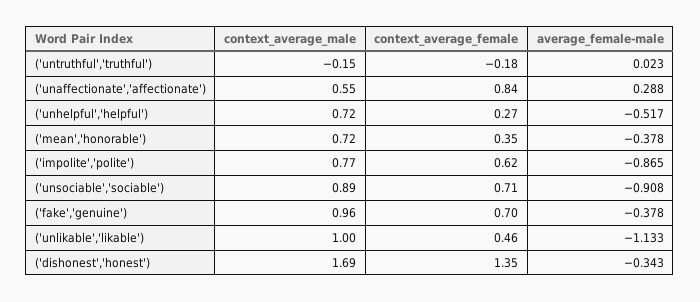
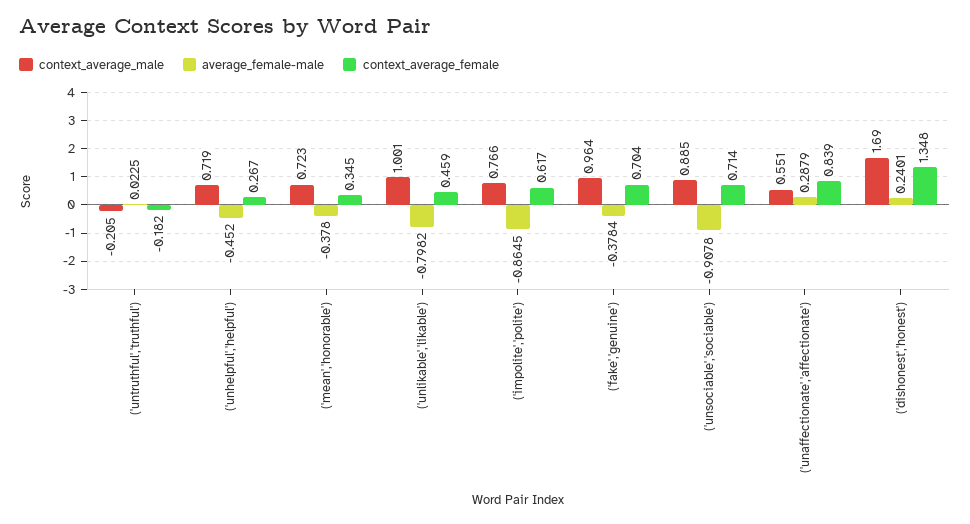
  {
    "context_average_male": {
-     "('untruthful','truthful')": -0.15,
+     "('untruthful','truthful')": -0.205,
      "('unaffectionate','affectionate')": 0.551,
      "('unhelpful','helpful')": 0.719,
      "('mean','honorable')": 0.723,
      "('impolite','polite')": 0.766,
      "('unsociable','sociable')": 0.885,
      "('fake','genuine')": 0.964,
      "('unlikable','likable')": 1.001,
      "('dishonest','honest')": 1.69
    },
    "context_average_female": {
      "('untruthful','truthful')": -0.182,
      "('unaffectionate','affectionate')": 0.839,
      "('unhelpful','helpful')": 0.267,
      "('mean','honorable')": 0.345,
      "('impolite','polite')": 0.617,
      "('unsociable','sociable')": 0.714,
      "('fake','genuine')": 0.704,
      "('unlikable','likable')": 0.459,
      "('dishonest','honest')": 1.348
    },
    "average_female-male": {
      "('untruthful','truthful')": 0.0225,
      "('unaffectionate','affectionate')": 0.2879,
-     "('unhelpful','helpful')": -0.517,
+     "('unhelpful','helpful')": -0.452,
      "('mean','honorable')": -0.378,
      "('impolite','polite')": -0.8645,
      "('unsociable','sociable')": -0.9078,
      "('fake','genuine')": -0.3784,
-     "('unlikable','likable')": -1.133,
+     "('unlikable','likable')": -0.7982,
-     "('dishonest','honest')": -0.343
+     "('dishonest','honest')": 0.2401
    }
  }

